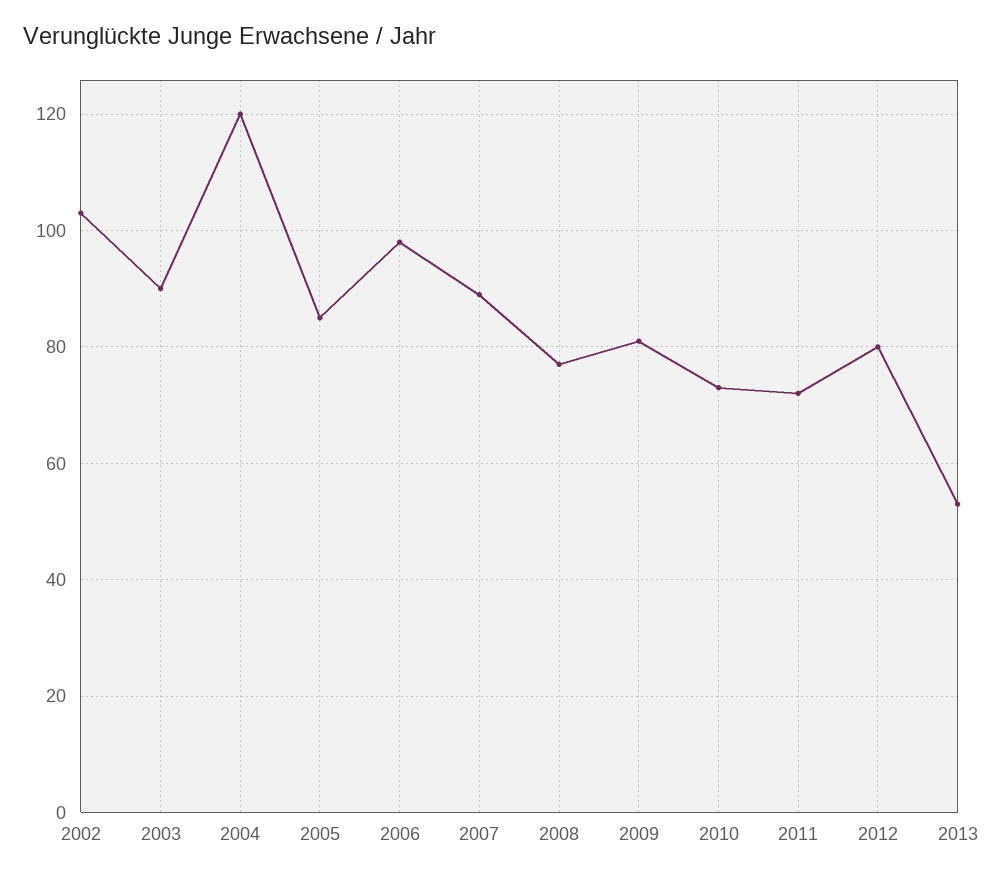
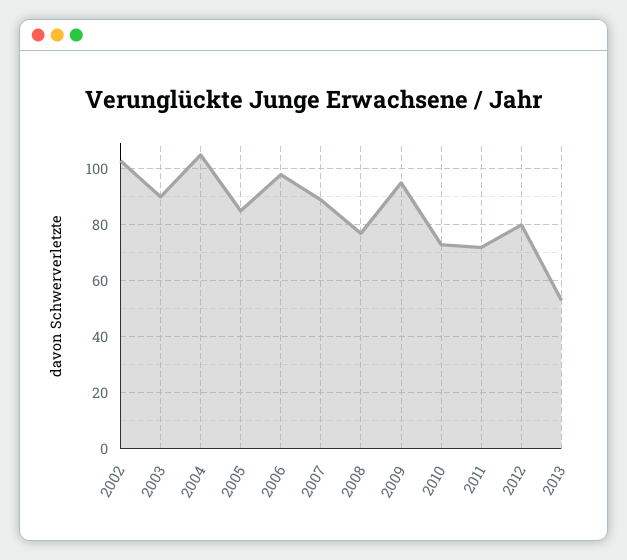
  {
    "2002": 105,
    "2003": 90,
-   "2004": 120,
+   "2004": 105,
    "2005": 85,
    "2006": 100,
    "2007": 90,
    "2008": 75,
-   "2009": 80,
+   "2009": 95,
    "2010": 75,
    "2011": 70,
    "2012": 80,
    "2013": 55
  }

